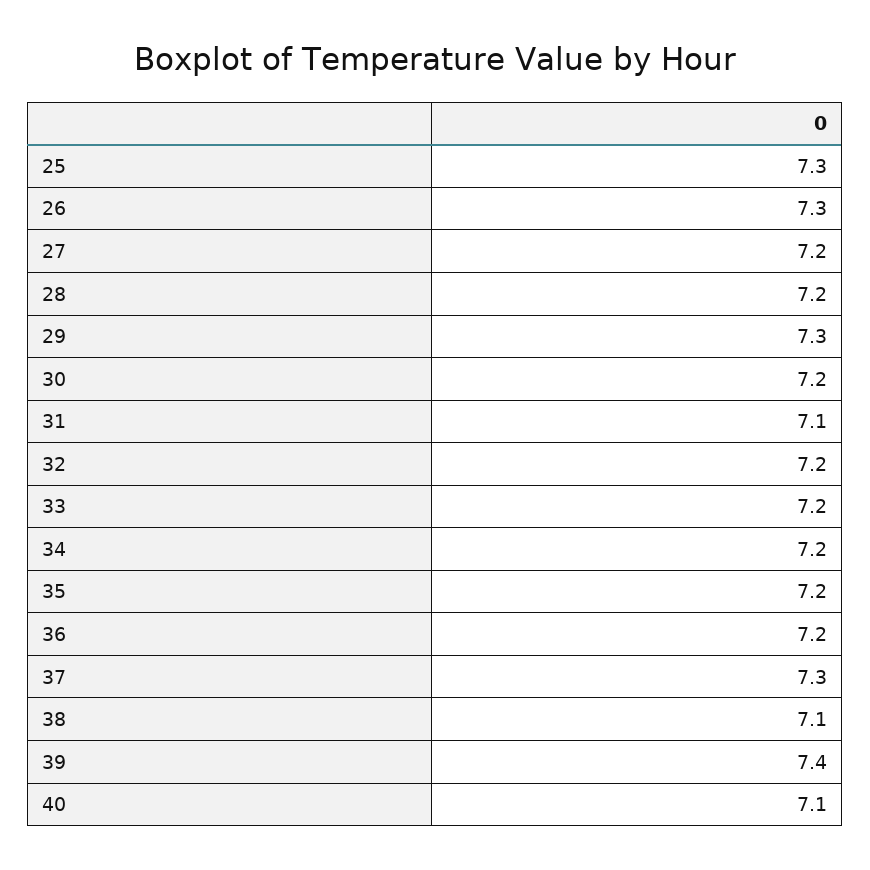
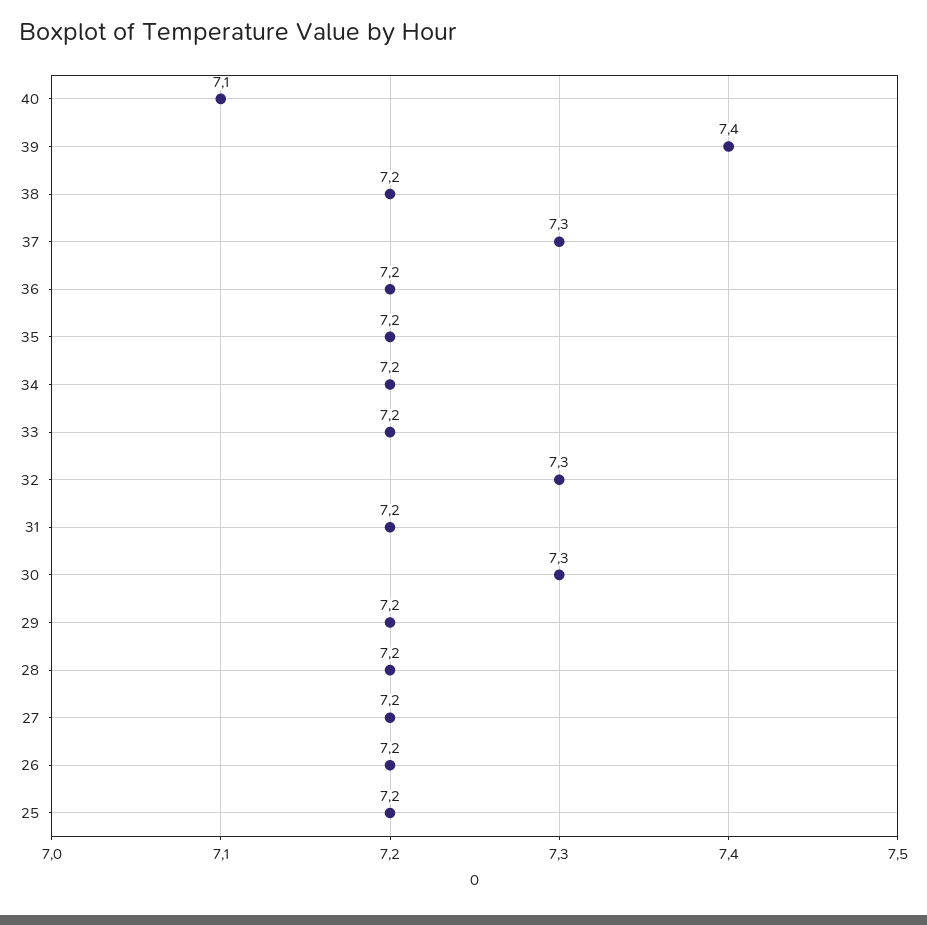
  {
-   "25": 7.3,
+   "25": 7.2,
-   "26": 7.3,
+   "26": 7.2,
    "27": 7.2,
    "28": 7.2,
-   "29": 7.3,
+   "29": 7.2,
-   "30": 7.2,
+   "30": 7.3,
-   "31": 7.1,
+   "31": 7.2,
-   "32": 7.2,
+   "32": 7.3,
    "33": 7.2,
    "34": 7.2,
    "35": 7.2,
    "36": 7.2,
    "37": 7.3,
-   "38": 7.1,
+   "38": 7.2,
    "39": 7.4,
    "40": 7.1
  }

